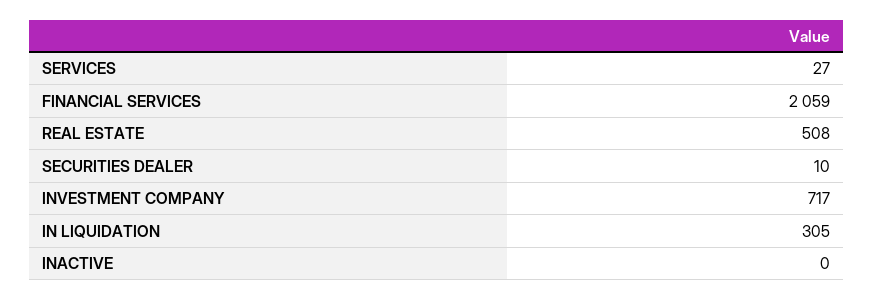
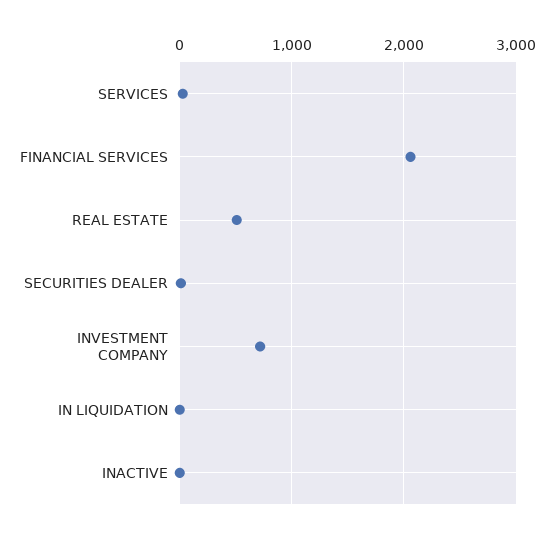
  {
    "SERVICES": 27,
    "FINANCIAL SERVICES": 2059,
    "REAL ESTATE": 508,
    "SECURITIES DEALER": 10,
    "INVESTMENT COMPANY": 717,
-   "IN LIQUIDATION": 305,
+   "IN LIQUIDATION": 0,
    "INACTIVE": 0
  }

